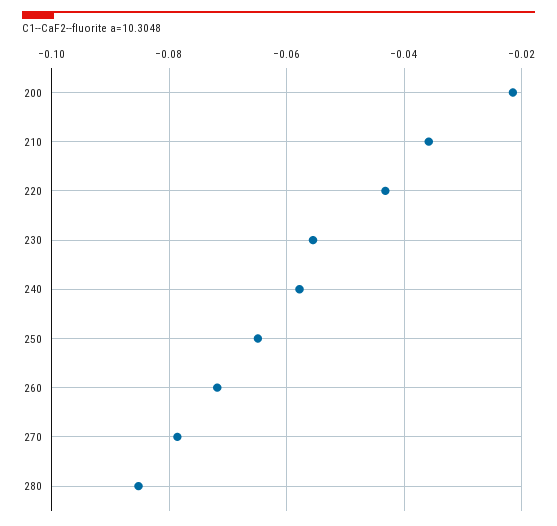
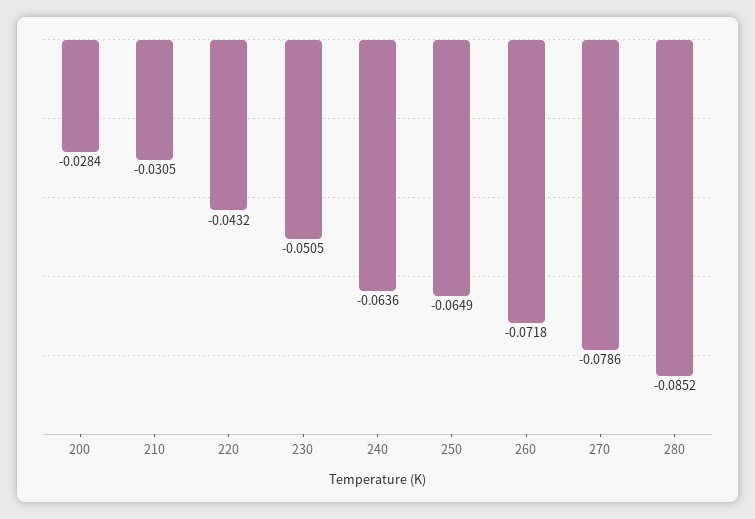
  {
-   "200": -0.022,
+   "200": -0.0284,
-   "210": -0.036,
+   "210": -0.0305,
    "220": -0.0432,
-   "230": -0.056,
+   "230": -0.0505,
-   "240": -0.058,
+   "240": -0.0636,
    "250": -0.0649,
    "260": -0.0718,
    "270": -0.0786,
    "280": -0.0852
  }

